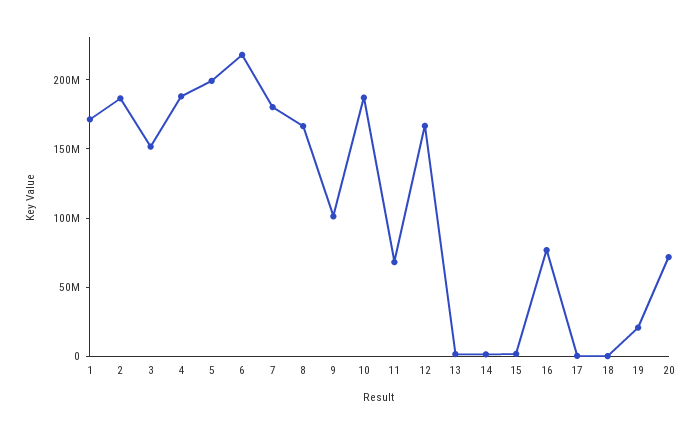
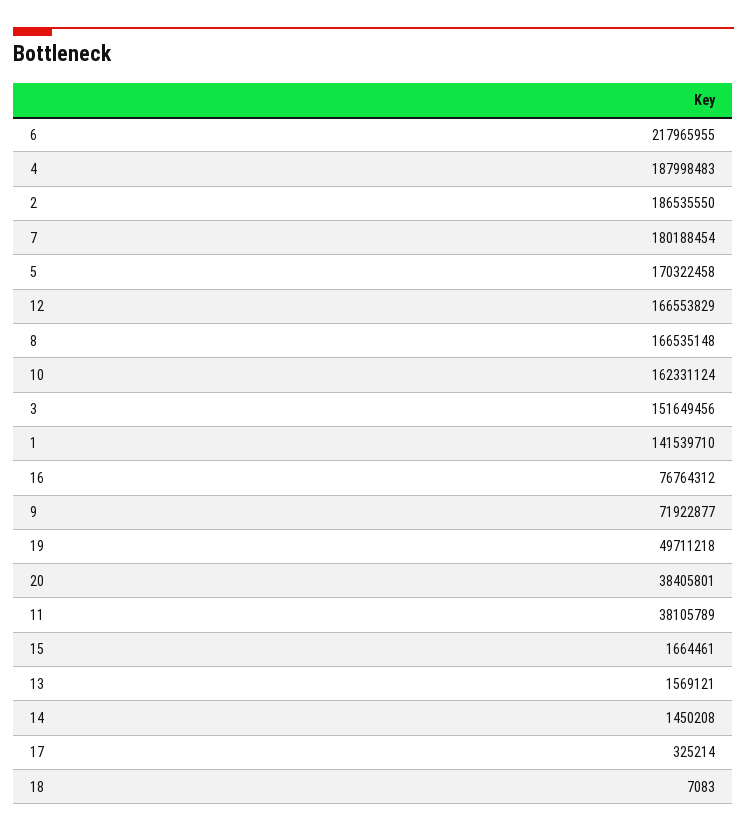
  {
-   "1": 170000000,
+   "1": 141539710,
    "2": 186535550,
    "3": 151649456,
    "4": 187998483,
-   "5": 200000000,
+   "5": 170322458,
    "6": 217965955,
    "7": 180188454,
    "8": 166535148,
-   "9": 100000000,
+   "9": 71922877,
-   "10": 190000000,
+   "10": 162331124,
-   "11": 70000000,
+   "11": 38105789,
    "12": 166553829,
    "13": 1569121,
    "14": 1450208,
    "15": 1664461,
    "16": 76764312,
    "17": 325214,
    "18": 7083,
-   "19": 20000000,
+   "19": 49711218,
-   "20": 70000000
+   "20": 38405801
  }

